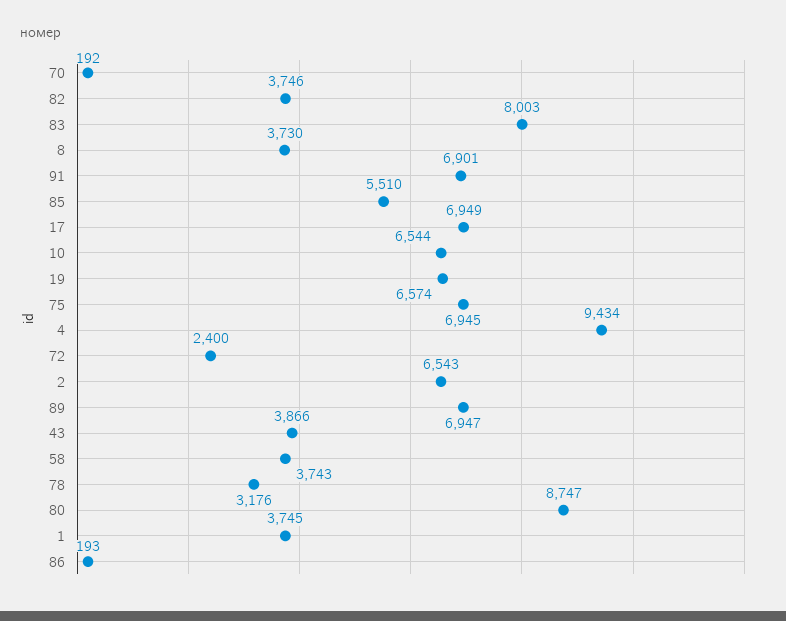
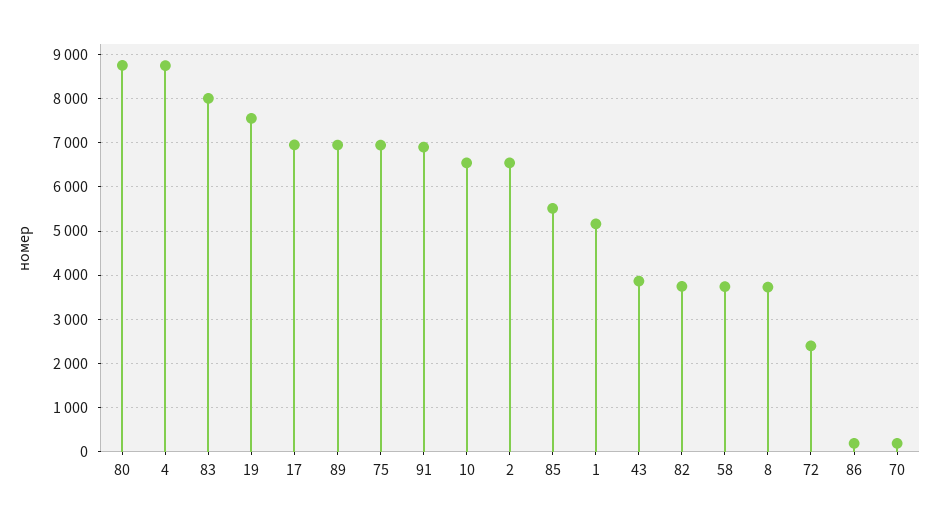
  {
    "70": 192,
    "82": 3746,
    "83": 8003,
    "8": 3730,
    "91": 6901,
    "85": 5510,
    "17": 6949,
    "10": 6544,
-   "19": 6574,
+   "19": 7600,
    "75": 6945,
-   "4": 9434,
+   "4": 8800,
    "72": 2400,
    "2": 6543,
    "89": 6947,
    "43": 3866,
    "58": 3743,
-   "78": 3176,
    "80": 8747,
-   "1": 3745,
+   "1": 5200,
    "86": 193
  }

